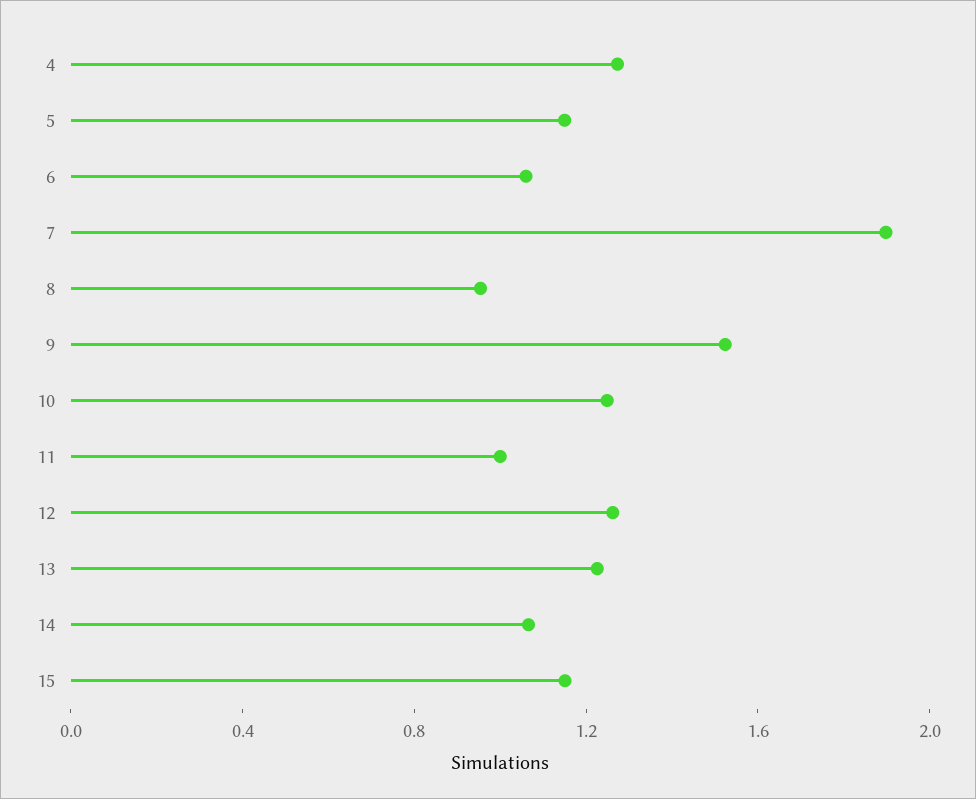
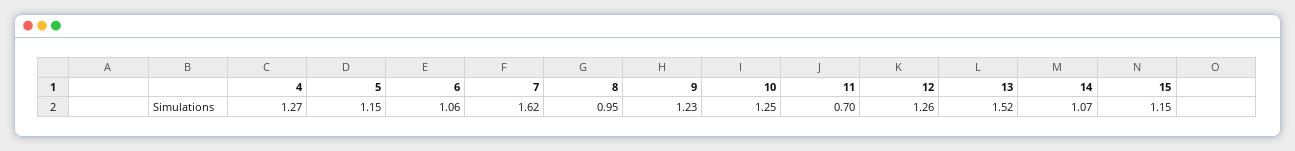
  {
    "4": 1.27,
    "5": 1.15,
    "6": 1.06,
-   "7": 1.9,
+   "7": 1.62,
    "8": 0.95,
-   "9": 1.5,
+   "9": 1.23,
    "10": 1.25,
-   "11": 1,
+   "11": 0.7,
    "12": 1.26,
-   "13": 1.2,
+   "13": 1.52,
    "14": 1.07,
    "15": 1.15
  }

